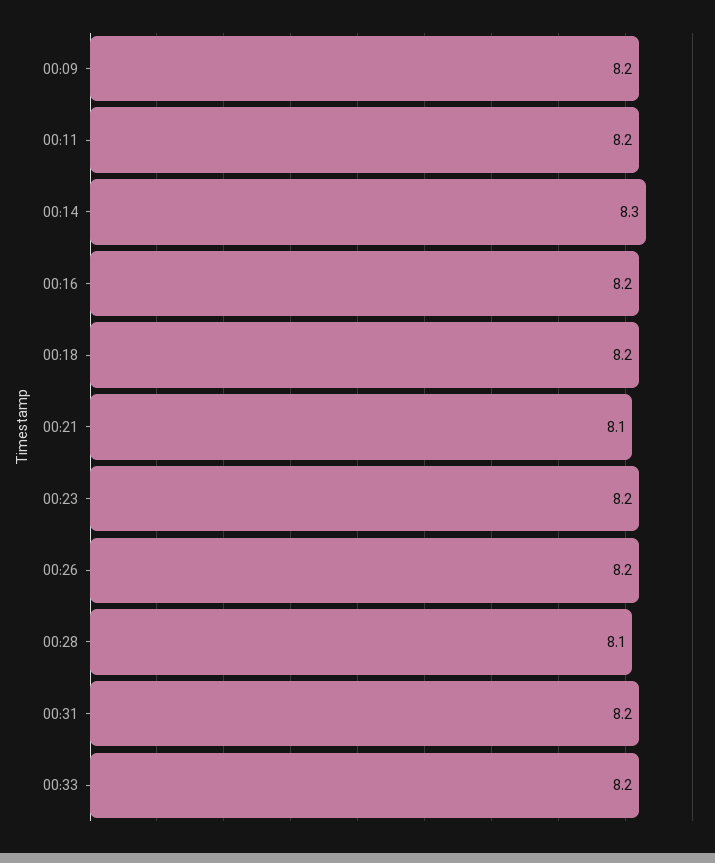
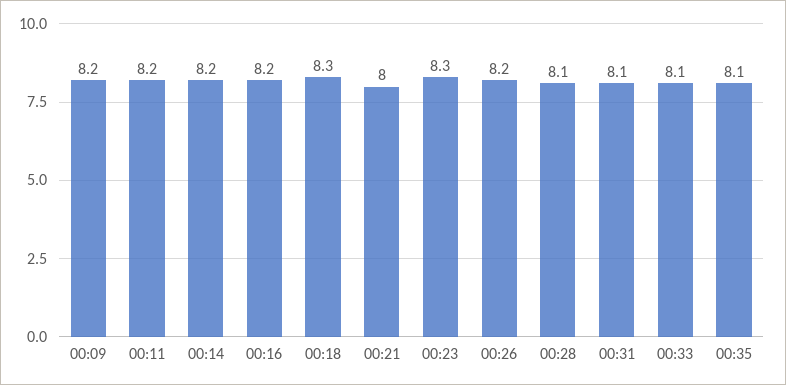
  {
    "00:09": 8.2,
    "00:11": 8.2,
-   "00:14": 8.3,
+   "00:14": 8.2,
    "00:16": 8.2,
-   "00:18": 8.2,
+   "00:18": 8.3,
-   "00:21": 8.1,
+   "00:21": 8,
-   "00:23": 8.2,
+   "00:23": 8.3,
    "00:26": 8.2,
    "00:28": 8.1,
-   "00:31": 8.2,
+   "00:31": 8.1,
-   "00:33": 8.2
+   "00:33": 8.1,
+   "00:35": 8.1
  }

